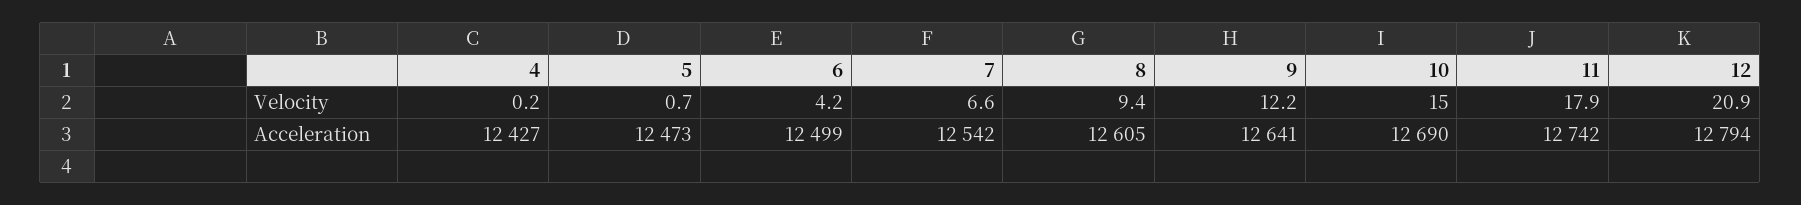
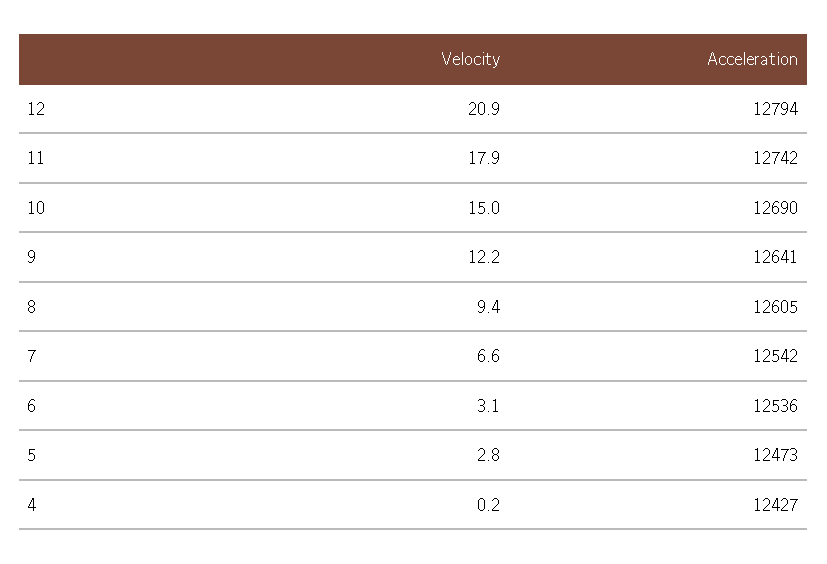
  {
    "4": {
      "Velocity": 0.2,
      "Acceleration": 12427
    },
    "5": {
-     "Velocity": 0.7,
+     "Velocity": 2.8,
      "Acceleration": 12473
    },
    "6": {
-     "Velocity": 4.2,
+     "Velocity": 3.1,
-     "Acceleration": 12499
+     "Acceleration": 12536
    },
    "7": {
      "Velocity": 6.6,
      "Acceleration": 12542
    },
    "8": {
      "Velocity": 9.4,
      "Acceleration": 12605
    },
    "9": {
      "Velocity": 12.2,
      "Acceleration": 12641
    },
    "10": {
      "Velocity": 15,
      "Acceleration": 12690
    },
    "11": {
      "Velocity": 17.9,
      "Acceleration": 12742
    },
    "12": {
      "Velocity": 20.9,
      "Acceleration": 12794
    }
  }

